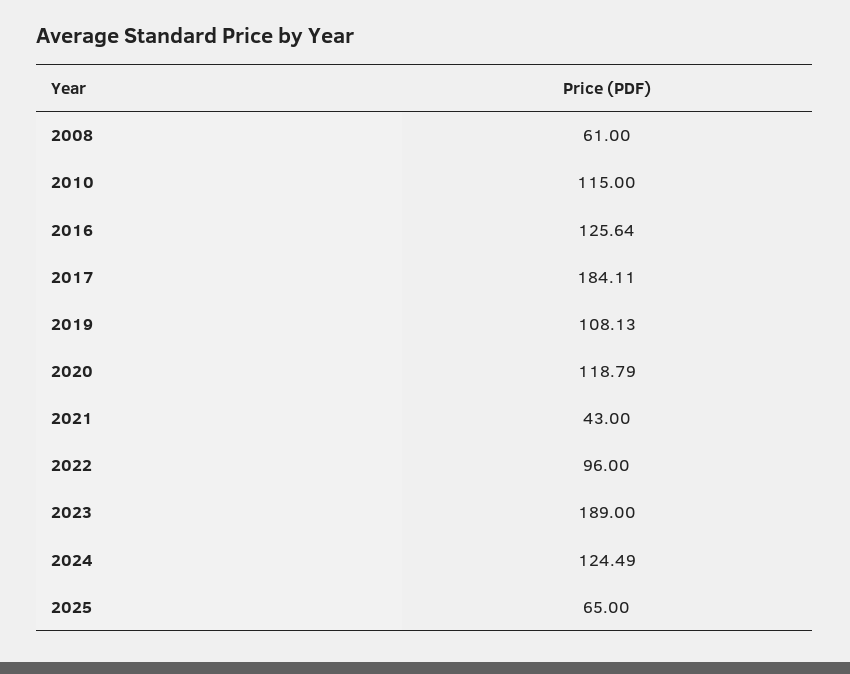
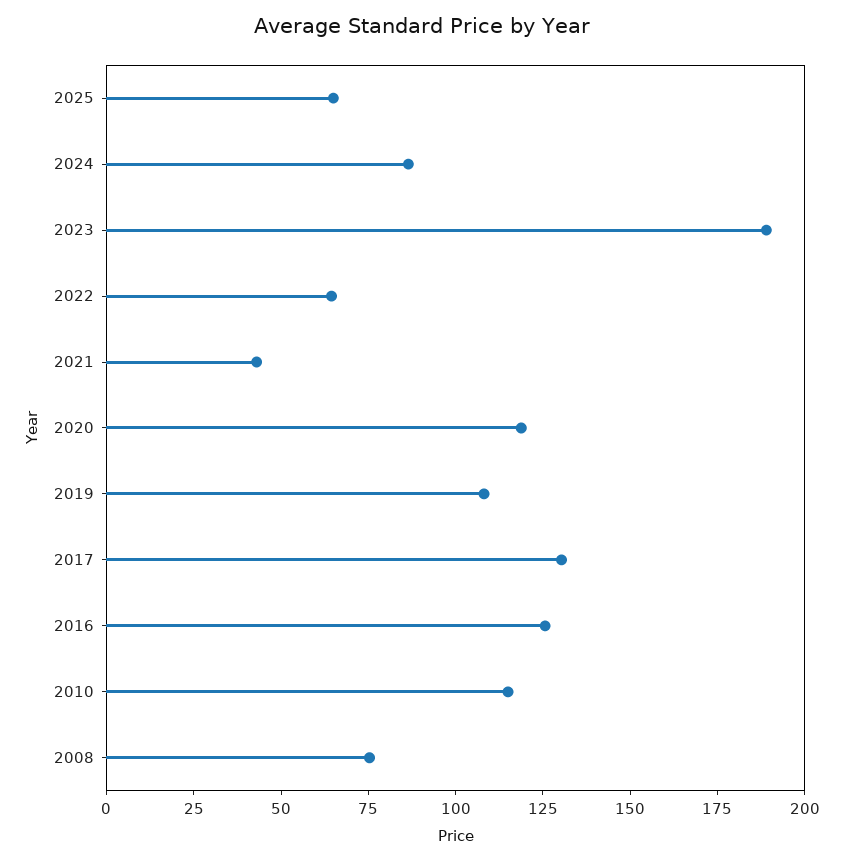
  {
-   "2008": 61,
+   "2008": 75,
    "2010": 115,
    "2016": 125.64,
-   "2017": 184.11,
+   "2017": 130,
    "2019": 108.13,
    "2020": 118.79,
    "2021": 43,
-   "2022": 96,
+   "2022": 65,
    "2023": 189,
-   "2024": 124.49,
+   "2024": 85,
    "2025": 65
  }

